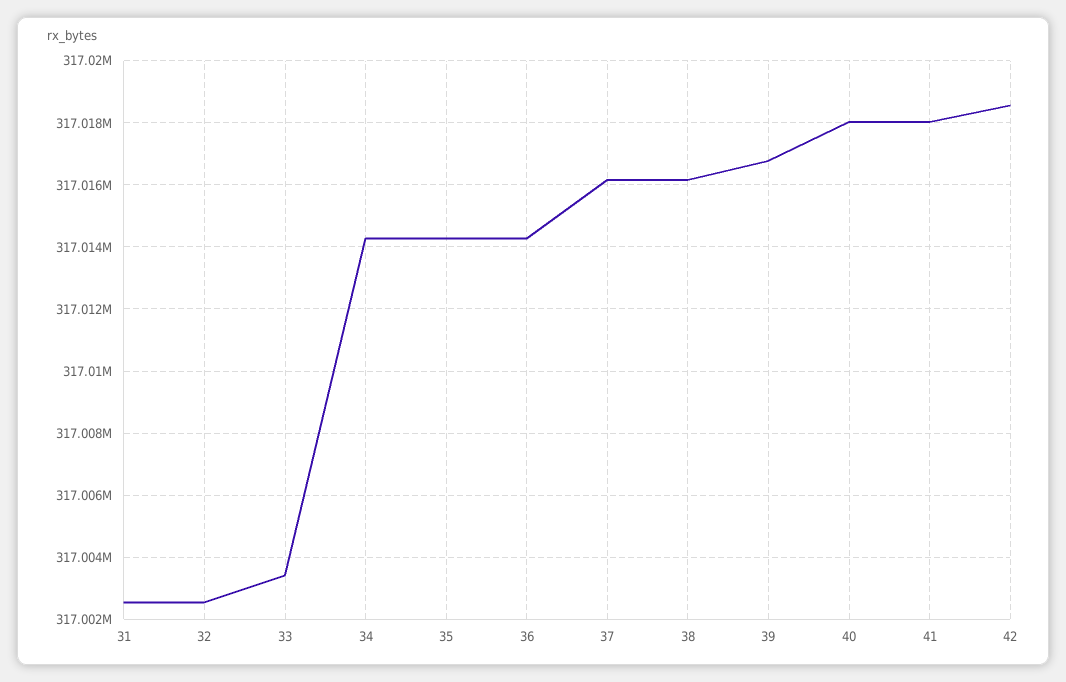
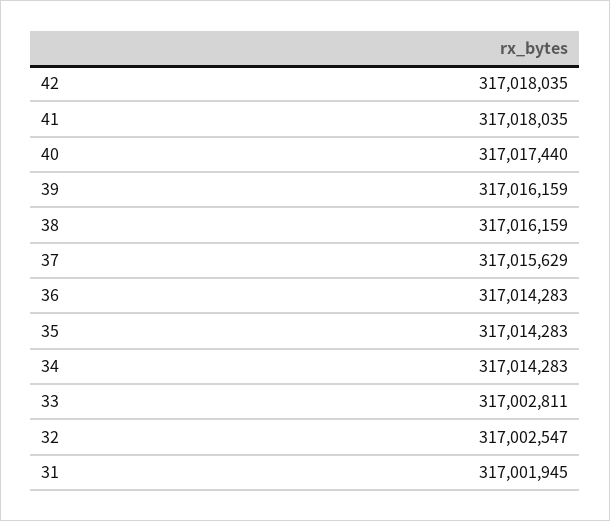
  {
-   "31": 317002600,
+   "31": 317001945,
    "32": 317002547,
-   "33": 317003400,
+   "33": 317002811,
    "34": 317014283,
    "35": 317014283,
    "36": 317014283,
-   "37": 317016200,
+   "37": 317015629,
    "38": 317016159,
-   "39": 317016800,
+   "39": 317016159,
-   "40": 317018000,
+   "40": 317017440,
    "41": 317018035,
-   "42": 317018600
+   "42": 317018035
  }

